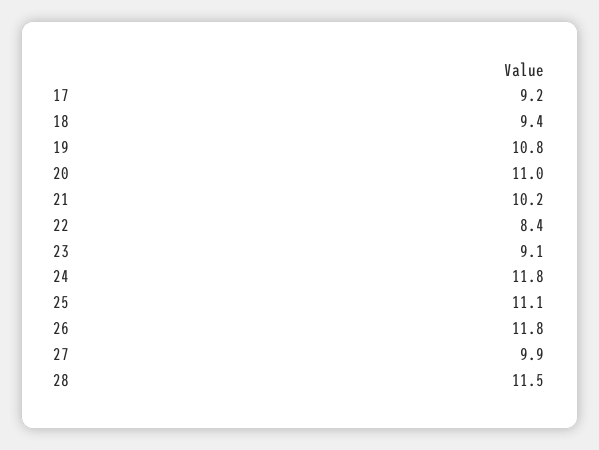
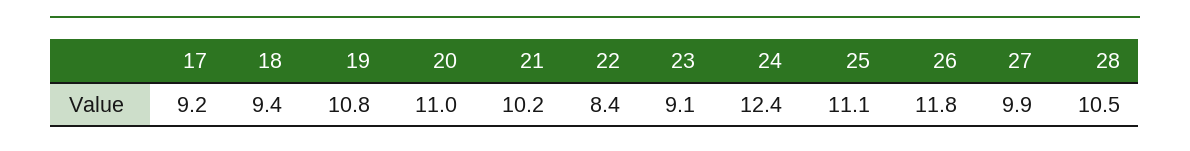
  {
    "17": 9.2,
    "18": 9.4,
    "19": 10.8,
    "20": 11,
    "21": 10.2,
    "22": 8.4,
    "23": 9.1,
-   "24": 11.8,
+   "24": 12.4,
    "25": 11.1,
    "26": 11.8,
    "27": 9.9,
-   "28": 11.5
+   "28": 10.5
  }

